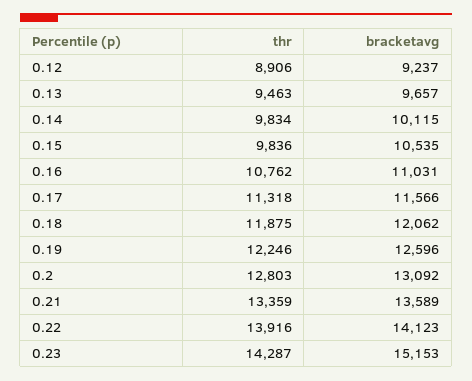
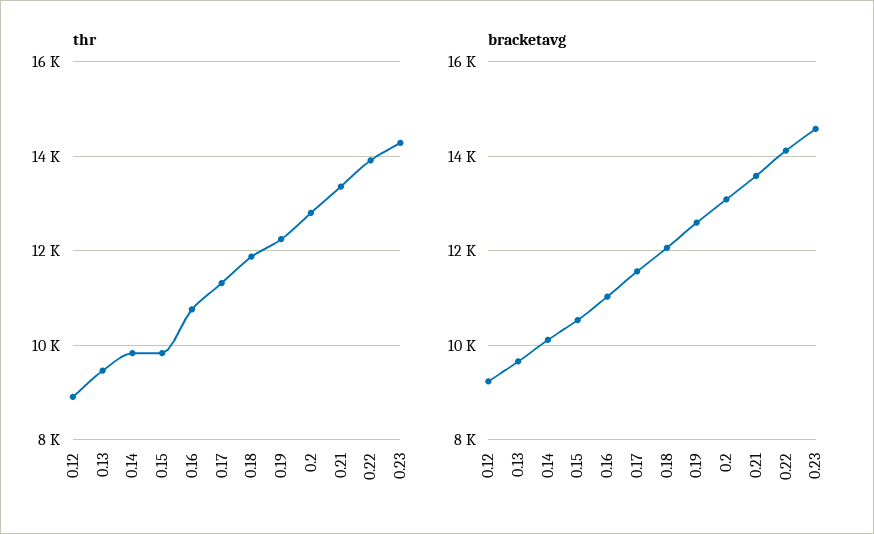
  {
    "thr": {
      "0.12": 8906,
      "0.13": 9463,
      "0.14": 9834,
      "0.15": 9836,
      "0.16": 10762,
      "0.17": 11318,
      "0.18": 11875,
      "0.19": 12246,
      "0.2": 12803,
      "0.21": 13359,
      "0.22": 13916,
      "0.23": 14287
    },
    "bracketavg": {
      "0.12": 9237,
      "0.13": 9657,
      "0.14": 10115,
      "0.15": 10535,
      "0.16": 11031,
      "0.17": 11566,
      "0.18": 12062,
      "0.19": 12596,
      "0.2": 13092,
      "0.21": 13589,
      "0.22": 14123,
-     "0.23": 15153
+     "0.23": 14600
    }
  }

